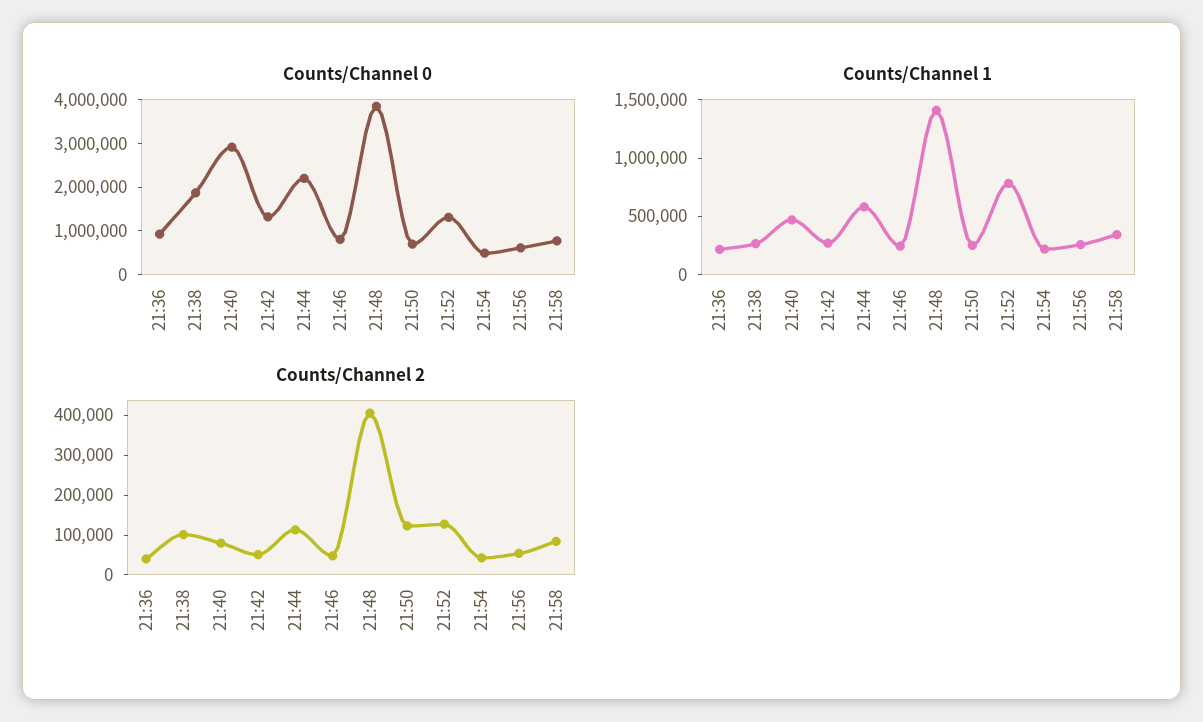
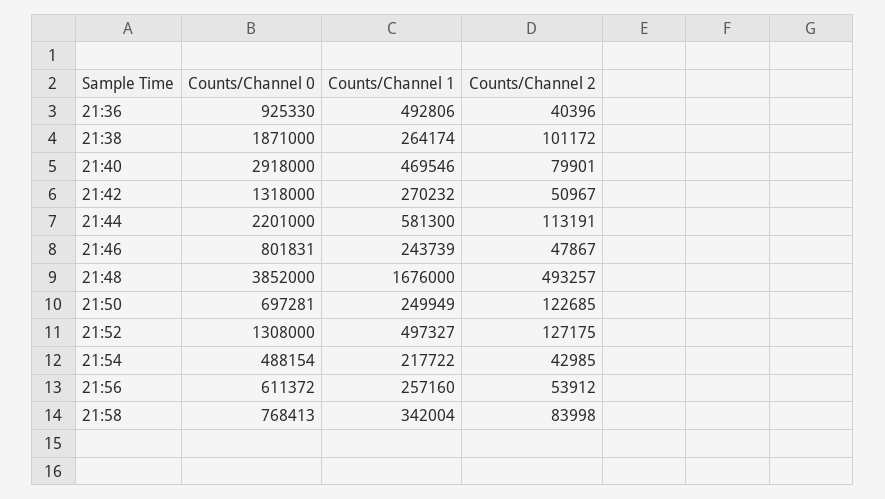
  {
    "Counts/Channel 0": {
      "21:36": 925330,
      "21:38": 1871000,
      "21:40": 2918000,
      "21:42": 1318000,
      "21:44": 2201000,
      "21:46": 801831,
      "21:48": 3852000,
      "21:50": 697281,
      "21:52": 1308000,
      "21:54": 488154,
      "21:56": 611372,
      "21:58": 768413
    },
    "Counts/Channel 1": {
-     "21:36": 200000,
+     "21:36": 492806,
      "21:38": 264174,
      "21:40": 469546,
      "21:42": 270232,
      "21:44": 581300,
      "21:46": 243739,
-     "21:48": 1400000,
+     "21:48": 1676000,
      "21:50": 249949,
-     "21:52": 800000,
+     "21:52": 497327,
      "21:54": 217722,
      "21:56": 257160,
      "21:58": 342004
    },
    "Counts/Channel 2": {
      "21:36": 40396,
      "21:38": 101172,
      "21:40": 79901,
      "21:42": 50967,
      "21:44": 113191,
      "21:46": 47867,
-     "21:48": 400000,
+     "21:48": 493257,
      "21:50": 122685,
      "21:52": 127175,
      "21:54": 42985,
      "21:56": 53912,
      "21:58": 83998
    }
  }

